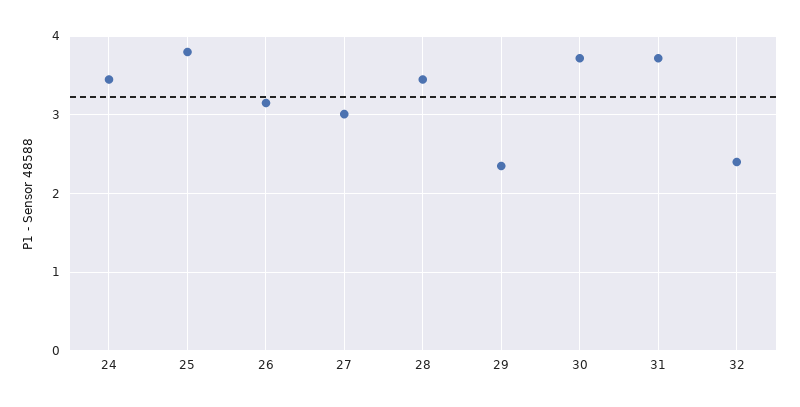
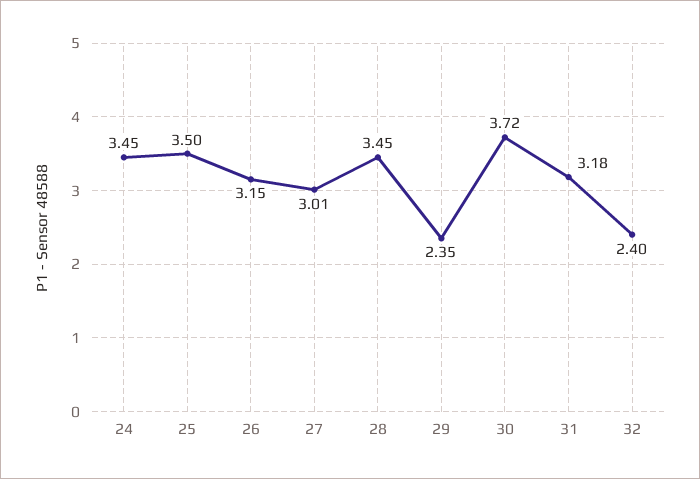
  {
    "24": 3.45,
-   "25": 3.8,
+   "25": 3.5,
    "26": 3.15,
    "27": 3.01,
    "28": 3.45,
    "29": 2.35,
    "30": 3.72,
-   "31": 3.7,
+   "31": 3.18,
    "32": 2.4
  }

